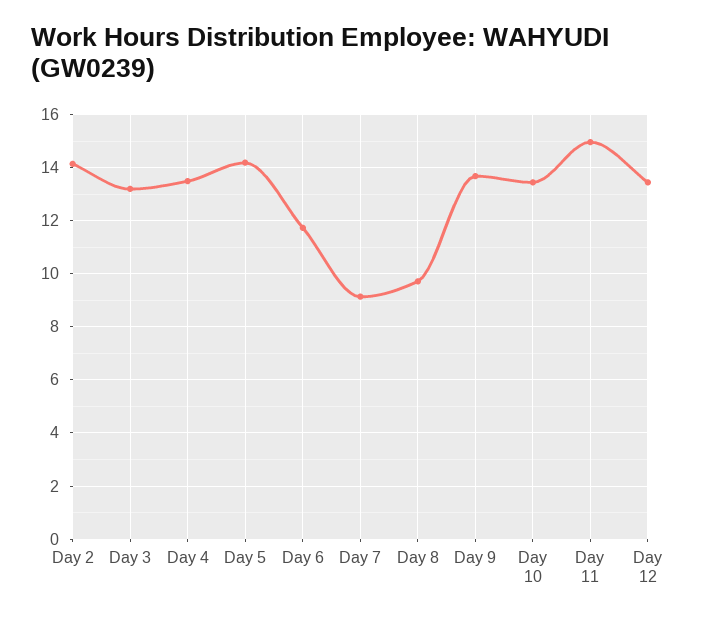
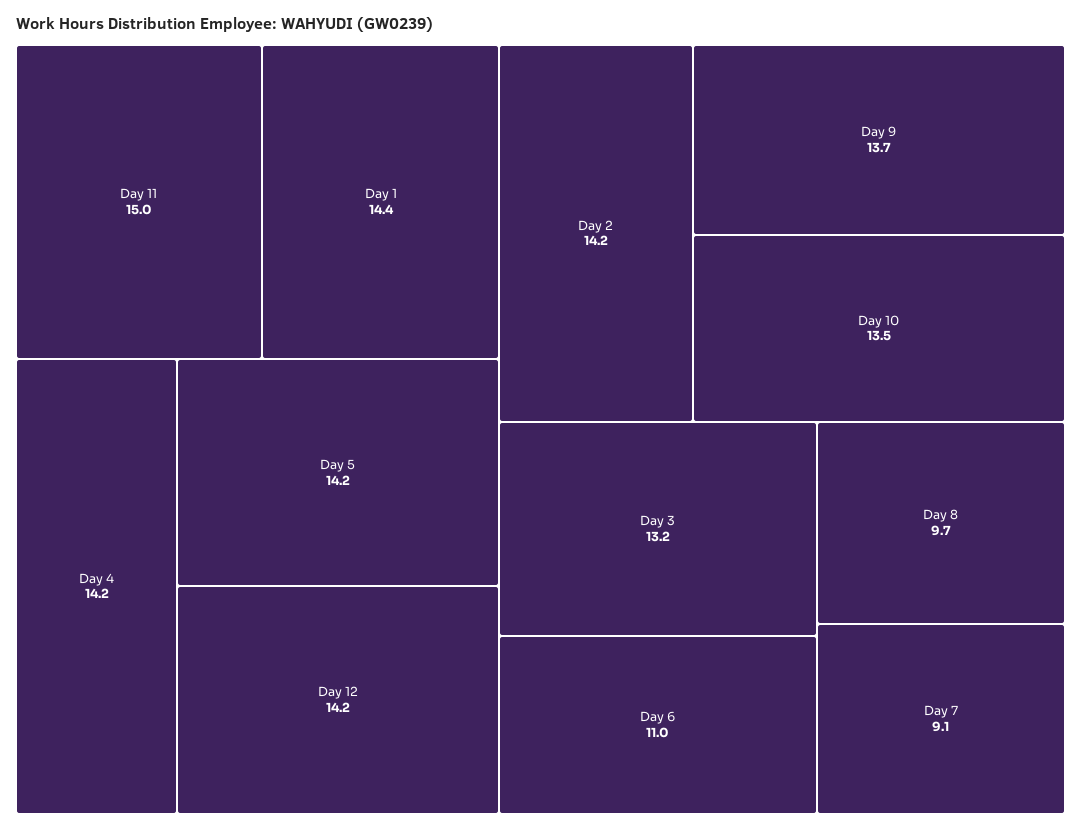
  {
    "Day 2": 14.2,
    "Day 3": 13.2,
-   "Day 4": 13.5,
+   "Day 4": 14.2,
    "Day 5": 14.2,
-   "Day 6": 11.75,
+   "Day 6": 11,
    "Day 7": 9.1,
    "Day 8": 9.7,
    "Day 9": 13.7,
    "Day 10": 13.5,
    "Day 11": 15,
-   "Day 12": 13.5
+   "Day 12": 14.2,
+   "Day 1": 14.4
  }

